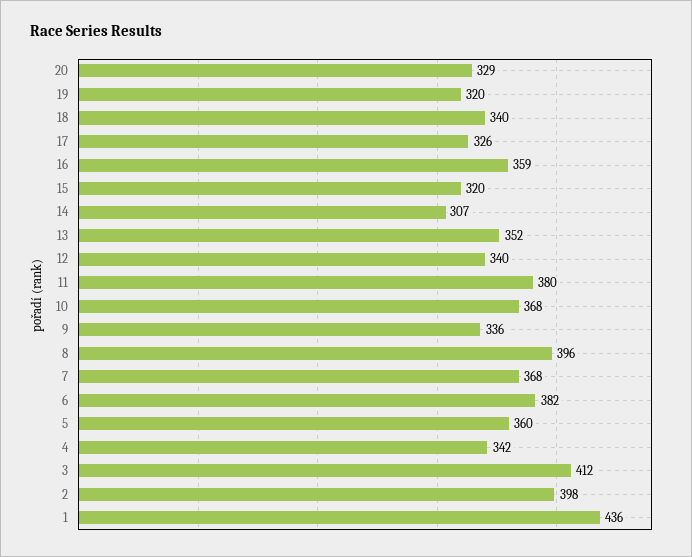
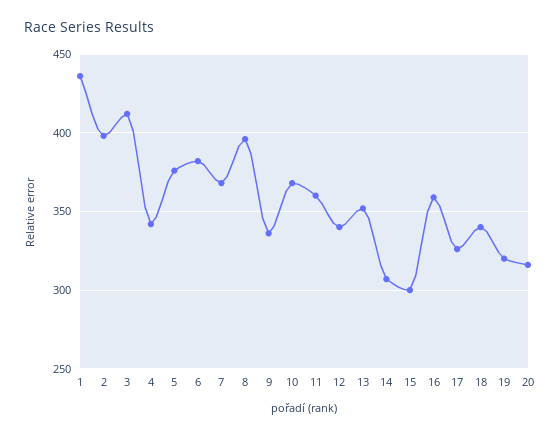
  {
-   "20": 329,
+   "20": 315,
    "19": 320,
    "18": 340,
    "17": 326,
    "16": 359,
-   "15": 320,
+   "15": 300,
    "14": 307,
    "13": 352,
    "12": 340,
-   "11": 380,
+   "11": 360,
    "10": 368,
    "9": 336,
    "8": 396,
    "7": 368,
    "6": 382,
-   "5": 360,
+   "5": 375,
    "4": 342,
    "3": 412,
    "2": 398,
    "1": 436
  }

